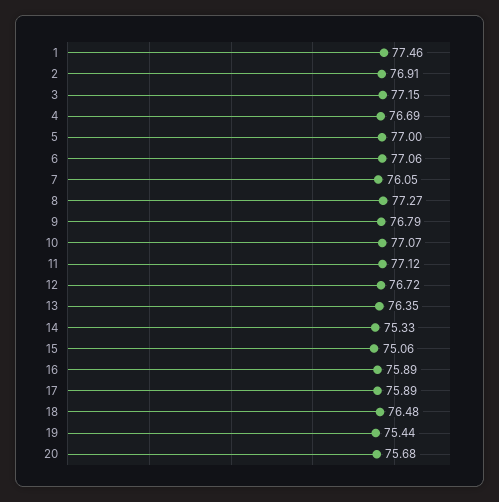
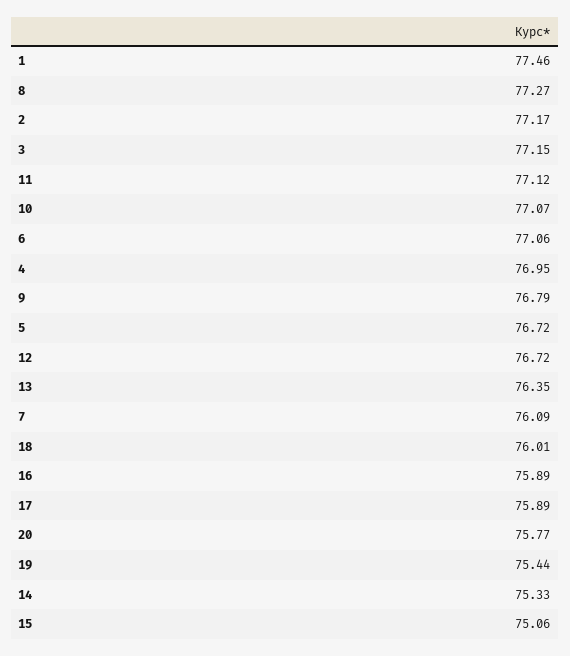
  {
    "1": 77.46,
-   "2": 76.91,
+   "2": 77.17,
    "3": 77.15,
-   "4": 76.69,
+   "4": 76.95,
-   "5": 77,
+   "5": 76.72,
    "6": 77.06,
-   "7": 76.05,
+   "7": 76.09,
    "8": 77.27,
    "9": 76.79,
    "10": 77.07,
    "11": 77.12,
    "12": 76.72,
    "13": 76.35,
    "14": 75.33,
    "15": 75.06,
    "16": 75.89,
    "17": 75.89,
-   "18": 76.48,
+   "18": 76.01,
    "19": 75.44,
-   "20": 75.68
+   "20": 75.77
  }

